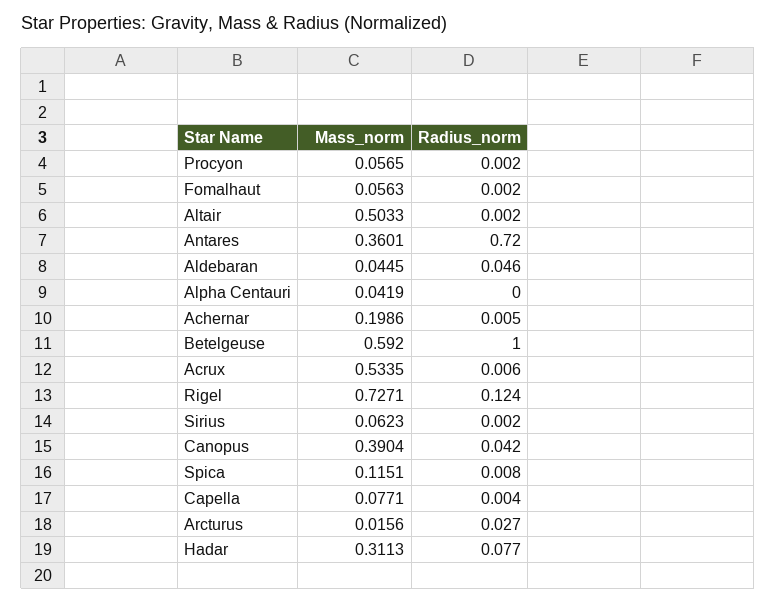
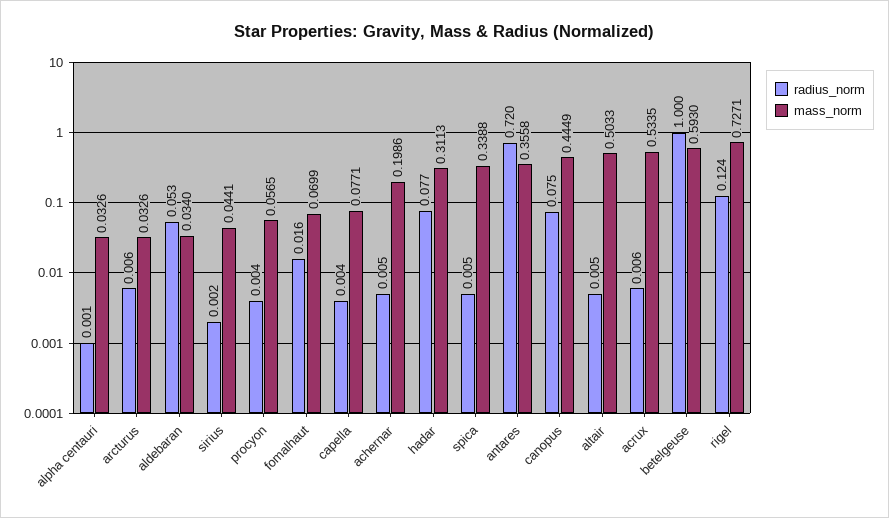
  {
    "Mass_norm": {
      "Procyon": 0.0565,
-     "Fomalhaut": 0.0563,
+     "Fomalhaut": 0.0699,
      "Altair": 0.5033,
-     "Antares": 0.3601,
+     "Antares": 0.3558,
-     "Aldebaran": 0.0445,
+     "Aldebaran": 0.034,
-     "Alpha Centauri": 0.0419,
+     "Alpha Centauri": 0.0326,
      "Achernar": 0.1986,
-     "Betelgeuse": 0.592,
+     "Betelgeuse": 0.593,
      "Acrux": 0.5335,
      "Rigel": 0.7271,
-     "Sirius": 0.0623,
+     "Sirius": 0.0441,
-     "Canopus": 0.3904,
+     "Canopus": 0.4449,
-     "Spica": 0.1151,
+     "Spica": 0.3388,
      "Capella": 0.0771,
-     "Arcturus": 0.0156,
+     "Arcturus": 0.0326,
      "Hadar": 0.3113
    },
    "Radius_norm": {
-     "Procyon": 0.002,
+     "Procyon": 0.004,
-     "Fomalhaut": 0.002,
+     "Fomalhaut": 0.016,
-     "Altair": 0.002,
+     "Altair": 0.005,
      "Antares": 0.72,
-     "Aldebaran": 0.046,
+     "Aldebaran": 0.053,
-     "Alpha Centauri": 0,
+     "Alpha Centauri": 0.001,
      "Achernar": 0.005,
      "Betelgeuse": 1,
      "Acrux": 0.006,
      "Rigel": 0.124,
      "Sirius": 0.002,
-     "Canopus": 0.042,
+     "Canopus": 0.075,
-     "Spica": 0.008,
+     "Spica": 0.005,
      "Capella": 0.004,
-     "Arcturus": 0.027,
+     "Arcturus": 0.006,
      "Hadar": 0.077
    }
  }

